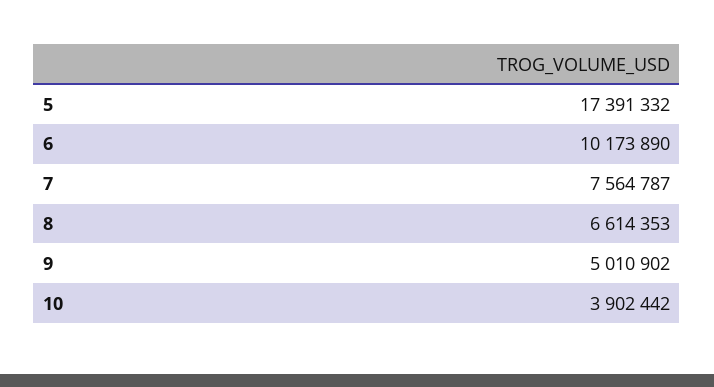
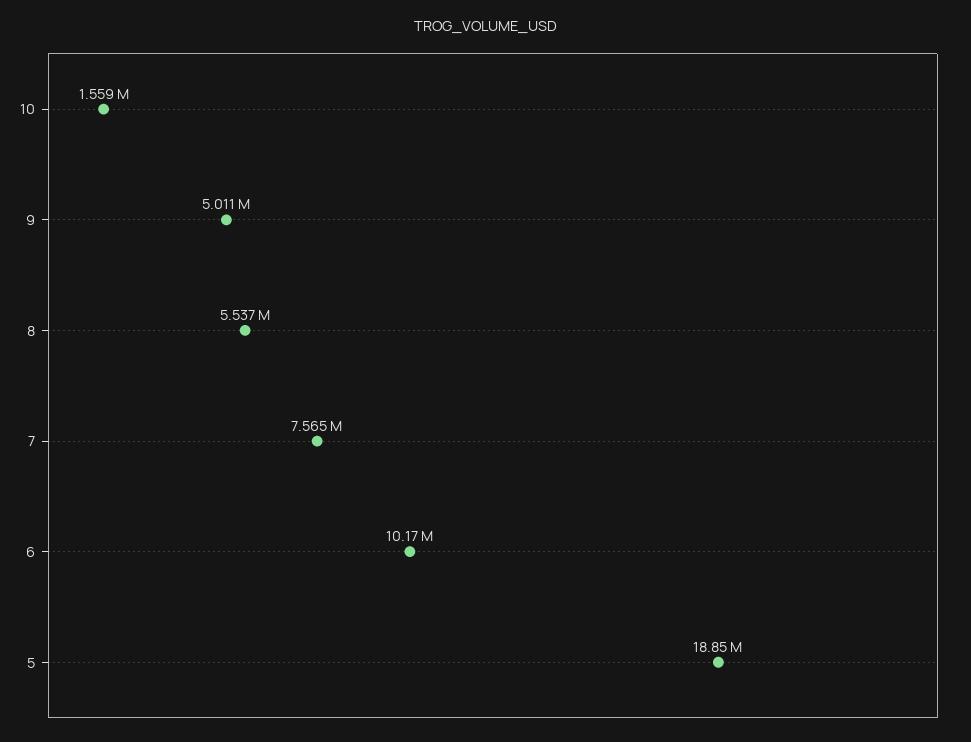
  {
-   "5": 17391332,
+   "5": 18850000,
    "6": 10173890,
    "7": 7564787,
-   "8": 6614353,
+   "8": 5537000,
    "9": 5010902,
-   "10": 3902442
+   "10": 1559000
  }

